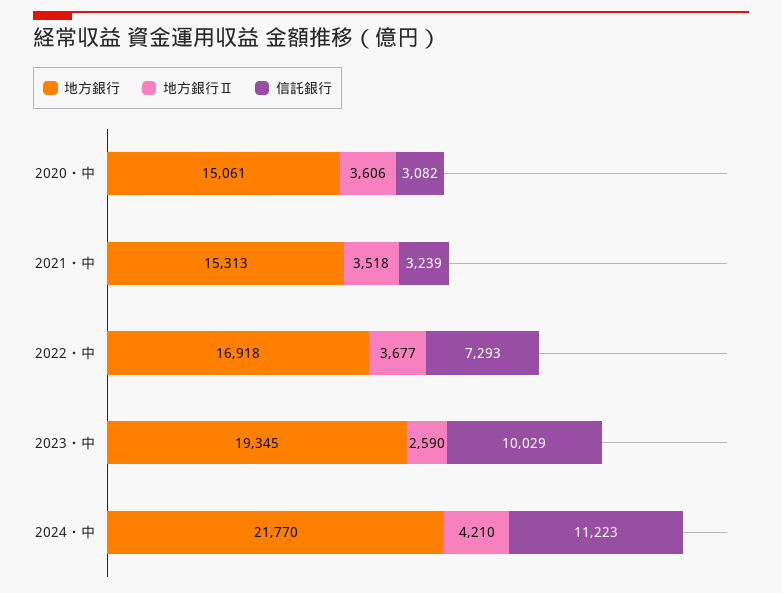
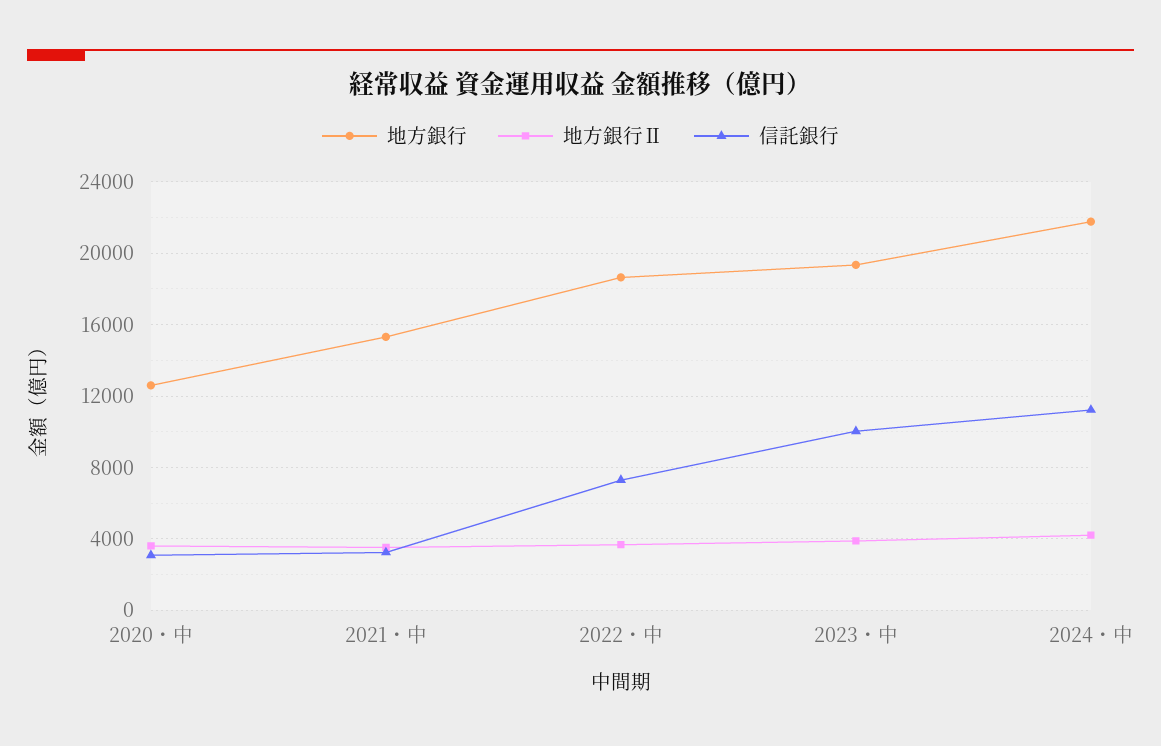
  {
    "地方銀行": {
-     "2020・中": 15061,
+     "2020・中": 12500,
      "2021・中": 15313,
-     "2022・中": 16918,
+     "2022・中": 18500,
      "2023・中": 19345,
      "2024・中": 21770
    },
    "地方銀行Ⅱ": {
      "2020・中": 3606,
      "2021・中": 3518,
      "2022・中": 3677,
-     "2023・中": 2590,
+     "2023・中": 4000,
      "2024・中": 4210
    },
    "信託銀行": {
      "2020・中": 3082,
      "2021・中": 3239,
      "2022・中": 7293,
      "2023・中": 10029,
      "2024・中": 11223
    }
  }

